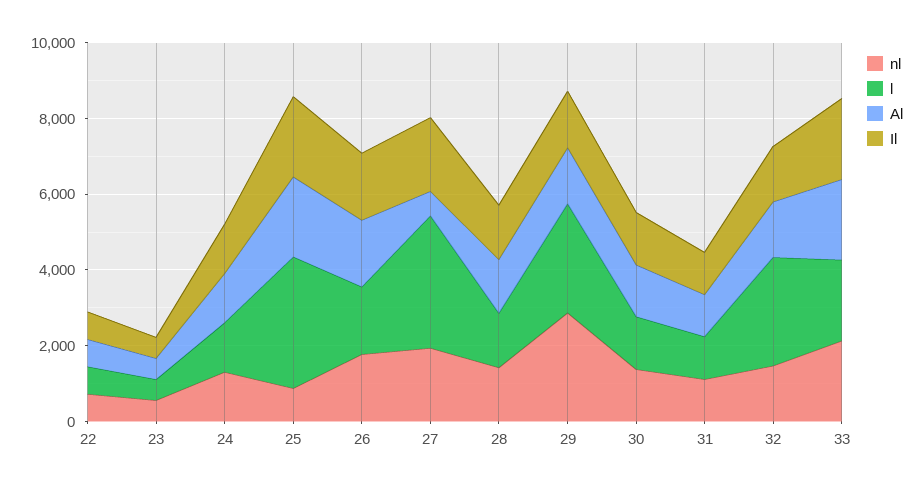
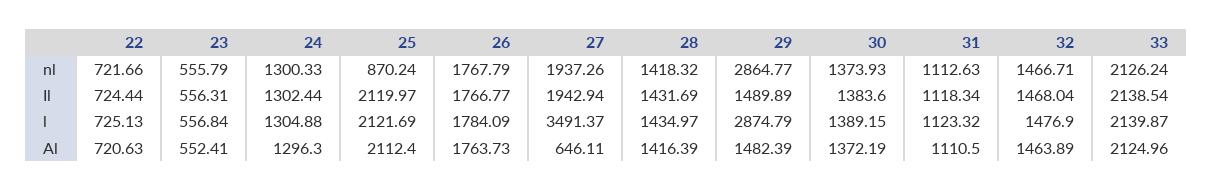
  {
    "nl": {
      "22": 721.66,
      "23": 555.79,
      "24": 1300.33,
      "25": 870.24,
      "26": 1767.79,
      "27": 1937.26,
      "28": 1418.32,
      "29": 2864.77,
      "30": 1373.93,
      "31": 1112.63,
      "32": 1466.71,
      "33": 2126.24
    },
    "l": {
      "22": 725.13,
      "23": 556.84,
      "24": 1304.88,
-     "25": 3500,
+     "25": 2121.69,
      "26": 1784.09,
      "27": 3491.37,
      "28": 1434.97,
      "29": 2874.79,
      "30": 1389.15,
      "31": 1123.32,
-     "32": 3000,
+     "32": 1476.9,
      "33": 2139.87
    },
    "Al": {
      "22": 720.63,
      "23": 552.41,
      "24": 1296.3,
      "25": 2112.4,
      "26": 1763.73,
      "27": 646.11,
      "28": 1416.39,
      "29": 1482.39,
      "30": 1372.19,
      "31": 1110.5,
      "32": 1463.89,
      "33": 2124.96
    },
    "Il": {
      "22": 724.44,
      "23": 556.31,
      "24": 1302.44,
      "25": 2119.97,
      "26": 1766.77,
      "27": 1942.94,
      "28": 1431.69,
      "29": 1489.89,
      "30": 1383.6,
      "31": 1118.34,
      "32": 1468.04,
      "33": 2138.54
    }
  }

